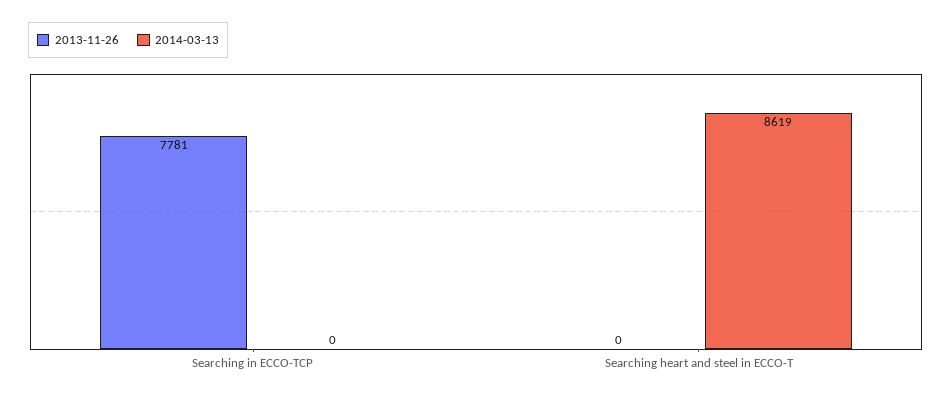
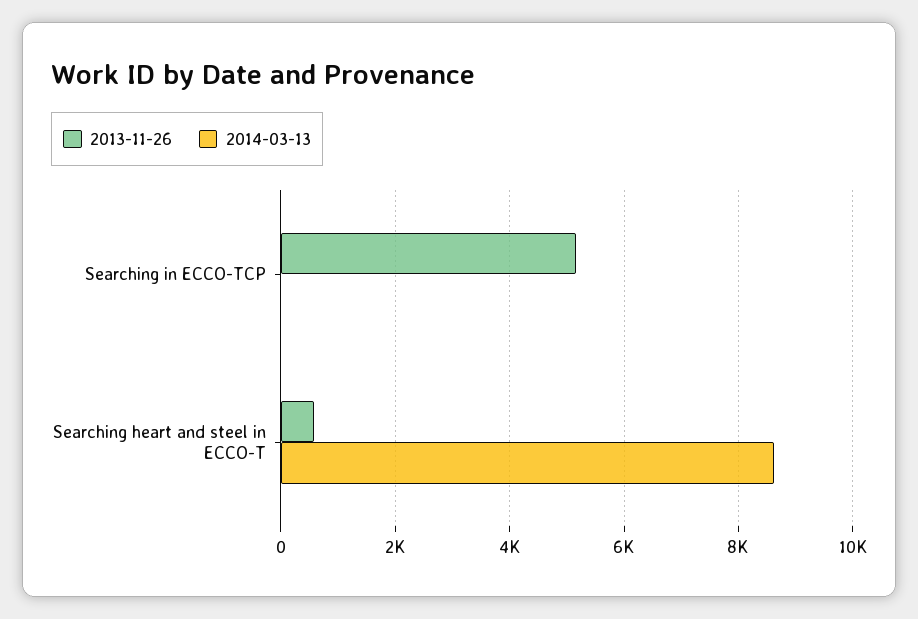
  {
    "2013-11-26": {
-     "Searching in ECCO-TCP": 7781,
+     "Searching in ECCO-TCP": 5200,
-     "Searching heart and steel in ECCO-T": 0
+     "Searching heart and steel in ECCO-T": 600
    },
    "2014-03-13": {
      "Searching in ECCO-TCP": 0,
      "Searching heart and steel in ECCO-T": 8619
    }
  }

